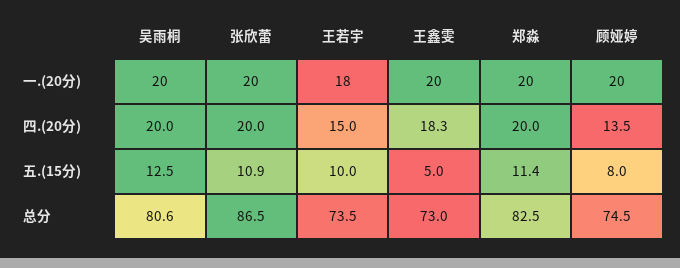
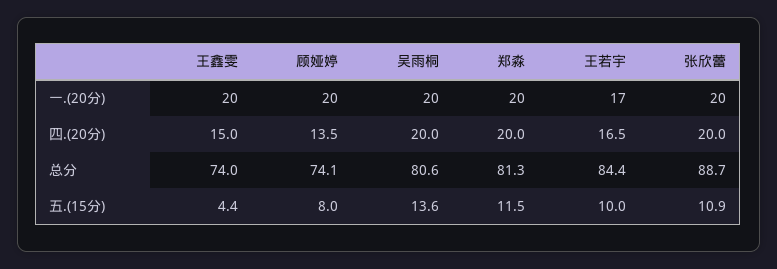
  {
    "吴雨桐": {
      "一.(20分)": 20,
      "四.(20分)": 20,
-     "五.(15分)": 12.5,
+     "五.(15分)": 13.6,
      "总分": 80.6
    },
    "张欣蕾": {
      "一.(20分)": 20,
      "四.(20分)": 20,
      "五.(15分)": 10.9,
-     "总分": 86.5
+     "总分": 88.7
    },
    "王若宇": {
-     "一.(20分)": 18,
+     "一.(20分)": 17,
-     "四.(20分)": 15,
+     "四.(20分)": 16.5,
      "五.(15分)": 10,
-     "总分": 73.5
+     "总分": 84.4
    },
    "王鑫雯": {
      "一.(20分)": 20,
-     "四.(20分)": 18.3,
+     "四.(20分)": 15,
-     "五.(15分)": 5,
+     "五.(15分)": 4.4,
-     "总分": 73
+     "总分": 74
    },
    "郑淼": {
      "一.(20分)": 20,
      "四.(20分)": 20,
-     "五.(15分)": 11.4,
+     "五.(15分)": 11.5,
-     "总分": 82.5
+     "总分": 81.3
    },
    "顾娅婷": {
      "一.(20分)": 20,
      "四.(20分)": 13.5,
      "五.(15分)": 8,
-     "总分": 74.5
+     "总分": 74.1
    }
  }

